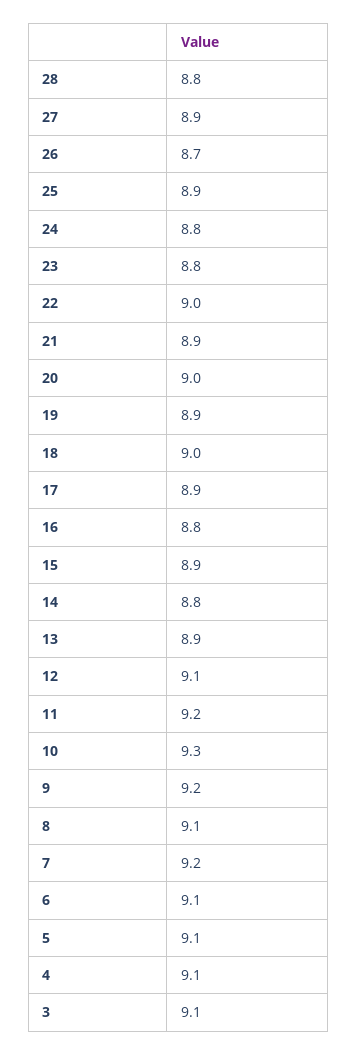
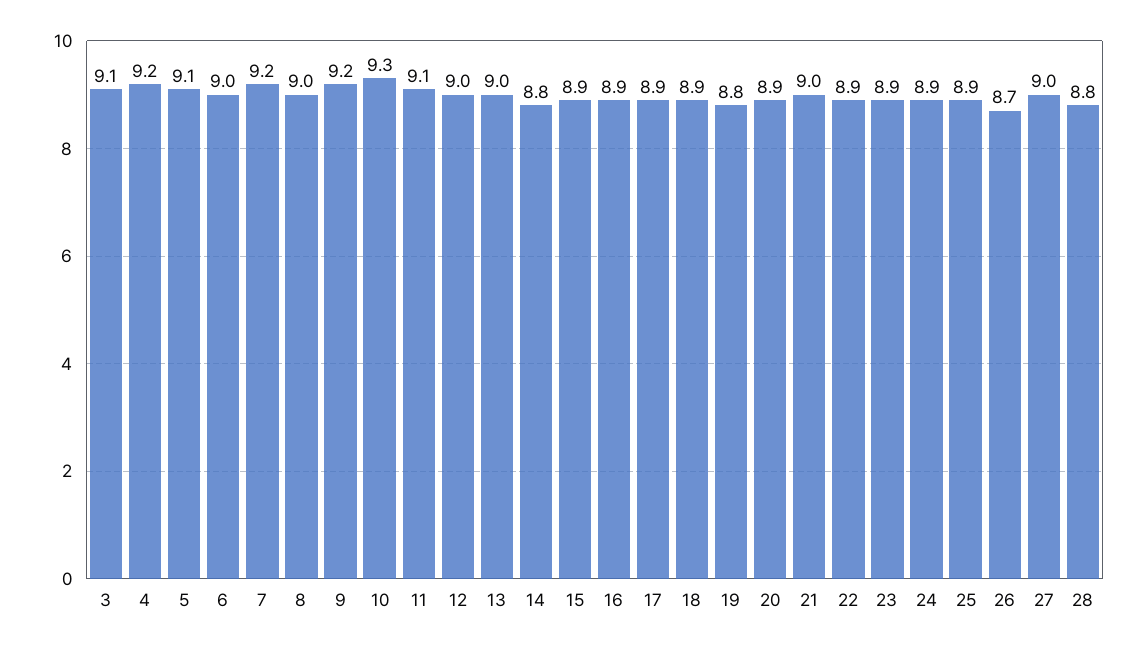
  {
    "28": 8.8,
-   "27": 8.9,
+   "27": 9,
    "26": 8.7,
    "25": 8.9,
-   "24": 8.8,
+   "24": 8.9,
-   "23": 8.8,
+   "23": 8.9,
-   "22": 9,
+   "22": 8.9,
-   "21": 8.9,
+   "21": 9,
-   "20": 9,
+   "20": 8.9,
-   "19": 8.9,
+   "19": 8.8,
-   "18": 9,
+   "18": 8.9,
    "17": 8.9,
-   "16": 8.8,
+   "16": 8.9,
    "15": 8.9,
    "14": 8.8,
-   "13": 8.9,
+   "13": 9,
-   "12": 9.1,
+   "12": 9,
-   "11": 9.2,
+   "11": 9.1,
    "10": 9.3,
    "9": 9.2,
-   "8": 9.1,
+   "8": 9,
    "7": 9.2,
-   "6": 9.1,
+   "6": 9,
    "5": 9.1,
-   "4": 9.1,
+   "4": 9.2,
    "3": 9.1
  }

